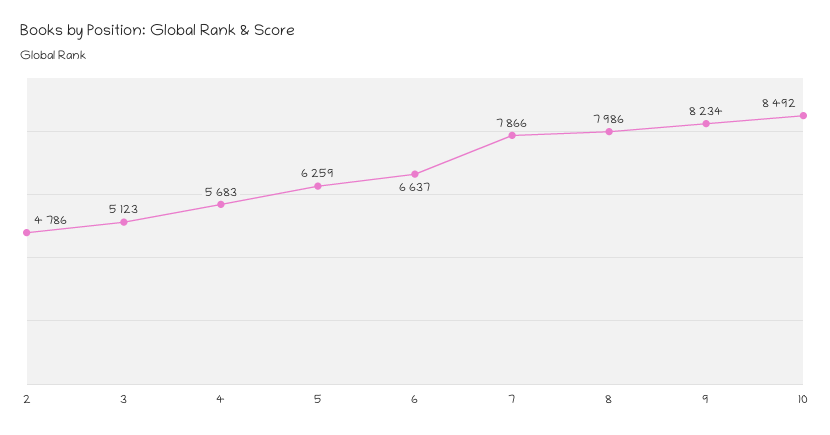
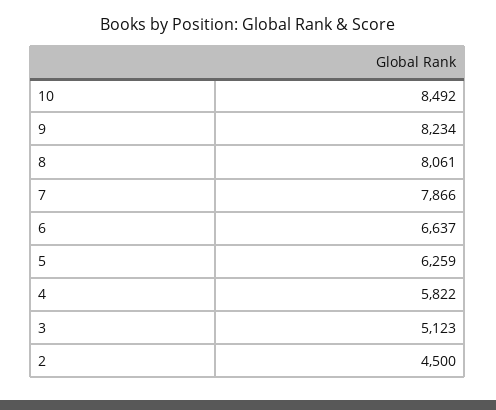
  {
-   "2": 4786,
+   "2": 4500,
    "3": 5123,
-   "4": 5683,
+   "4": 5822,
    "5": 6259,
    "6": 6637,
    "7": 7866,
-   "8": 7986,
+   "8": 8061,
    "9": 8234,
    "10": 8492
  }

